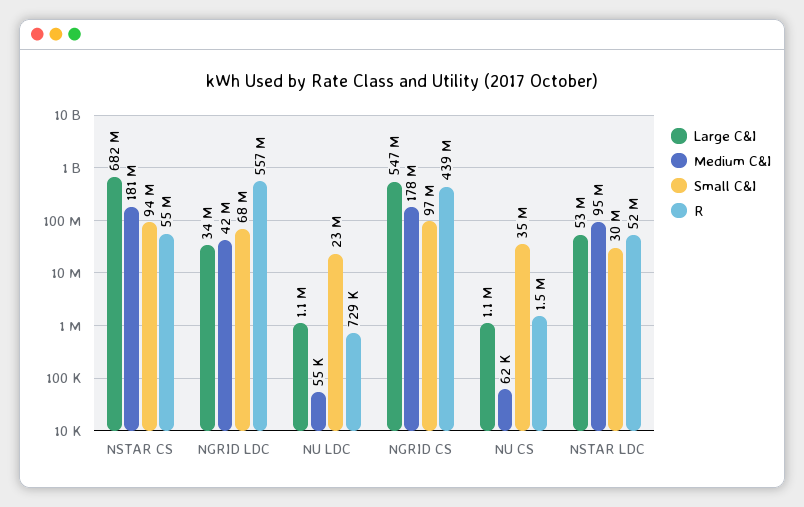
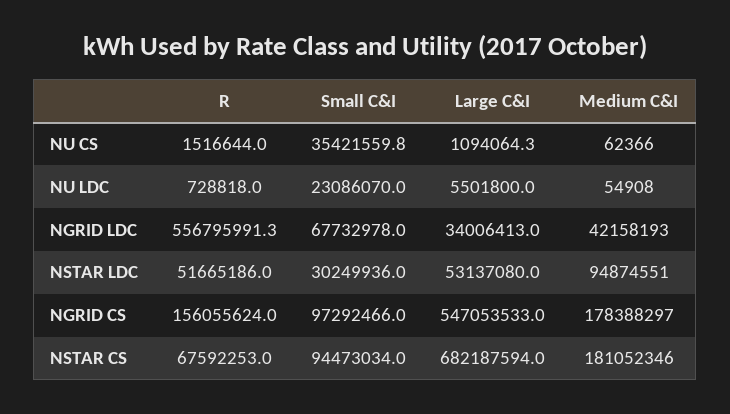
  {
    "Large C&I": {
      "NSTAR CS": 682187594,
      "NGRID LDC": 34006413,
-     "NU LDC": 1100000,
+     "NU LDC": 5501800,
      "NGRID CS": 547053533,
      "NU CS": 1094064.3,
      "NSTAR LDC": 53137080
    },
    "Medium C&I": {
      "NSTAR CS": 181052346,
      "NGRID LDC": 42158193,
      "NU LDC": 54908,
      "NGRID CS": 178388297,
      "NU CS": 62366,
      "NSTAR LDC": 94874551
    },
    "Small C&I": {
      "NSTAR CS": 94473034,
      "NGRID LDC": 67732978,
      "NU LDC": 23086070,
      "NGRID CS": 97292466,
      "NU CS": 35421559.8,
      "NSTAR LDC": 30249936
    },
    "R": {
-     "NSTAR CS": 55000000,
+     "NSTAR CS": 67592253,
      "NGRID LDC": 556795991.3,
      "NU LDC": 728818,
-     "NGRID CS": 439000000,
+     "NGRID CS": 156055624,
      "NU CS": 1516644,
      "NSTAR LDC": 51665186
    }
  }

